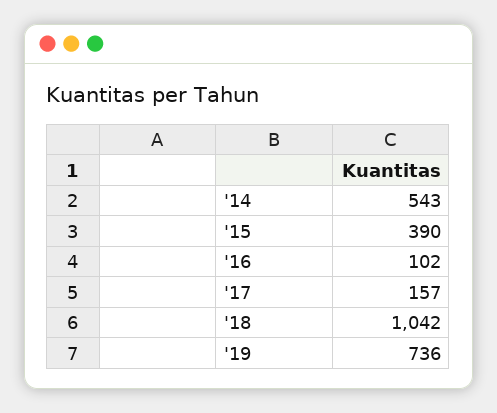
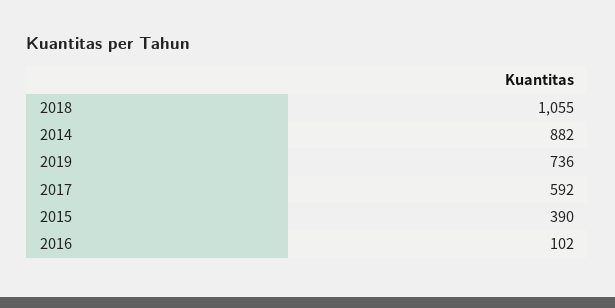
  {
-   "'14": 543,
+   "'14": 882,
    "'15": 390,
    "'16": 102,
-   "'17": 157,
+   "'17": 592,
-   "'18": 1042,
+   "'18": 1055,
    "'19": 736
  }

